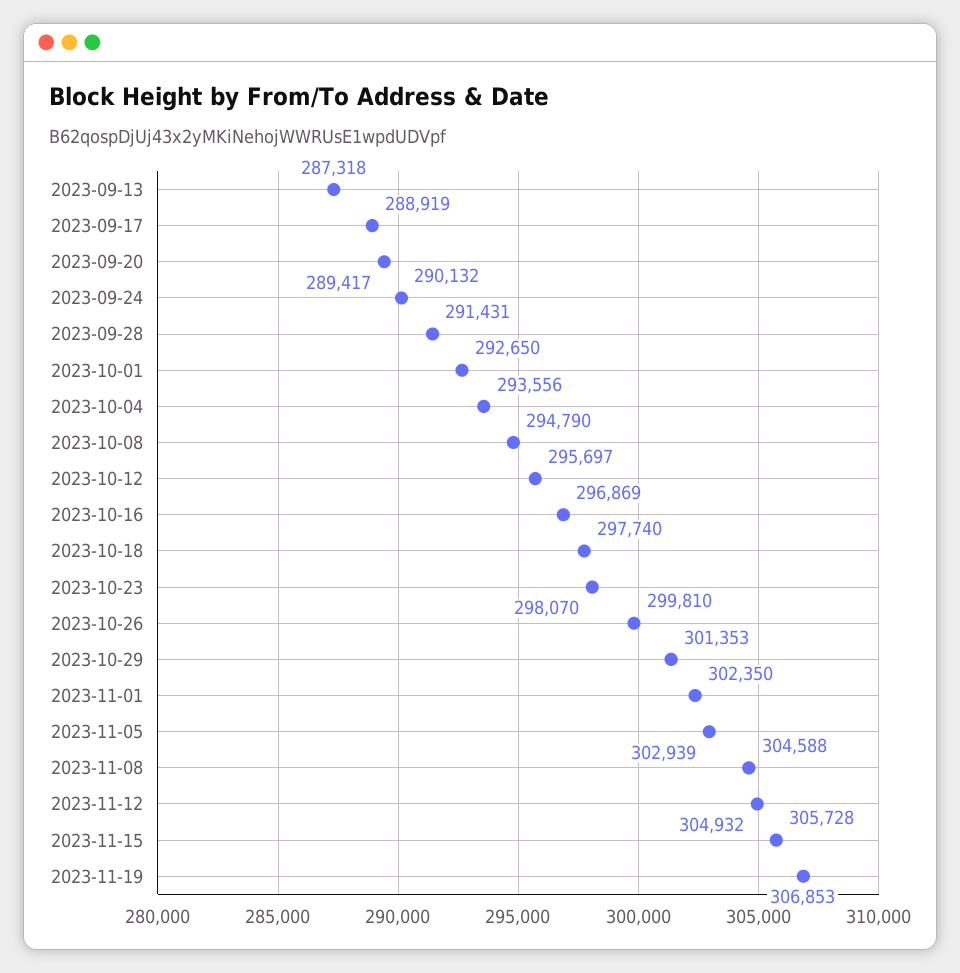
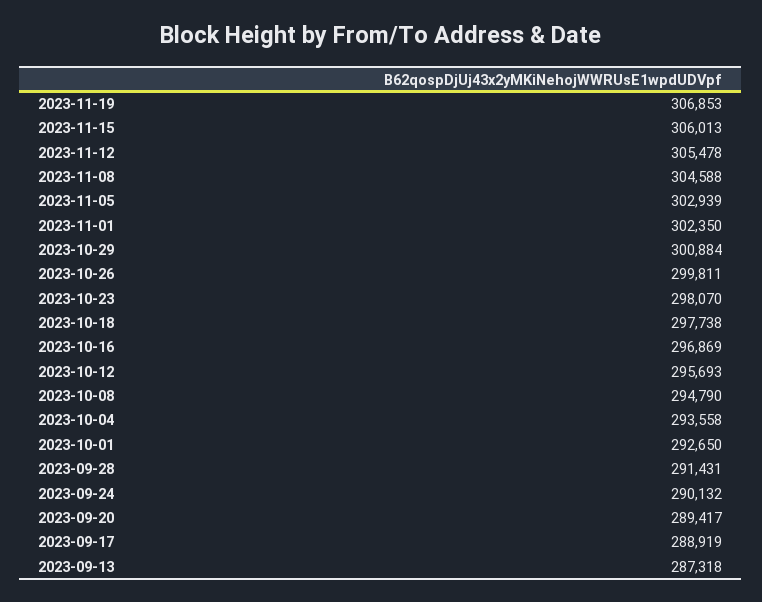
  {
    "2023-09-13": 287318,
    "2023-09-17": 288919,
    "2023-09-20": 289417,
    "2023-09-24": 290132,
    "2023-09-28": 291431,
    "2023-10-01": 292650,
-   "2023-10-04": 293556,
+   "2023-10-04": 293558,
    "2023-10-08": 294790,
-   "2023-10-12": 295697,
+   "2023-10-12": 295693,
    "2023-10-16": 296869,
-   "2023-10-18": 297740,
+   "2023-10-18": 297738,
    "2023-10-23": 298070,
-   "2023-10-26": 299810,
+   "2023-10-26": 299811,
-   "2023-10-29": 301353,
+   "2023-10-29": 300884,
    "2023-11-01": 302350,
    "2023-11-05": 302939,
    "2023-11-08": 304588,
-   "2023-11-12": 304932,
+   "2023-11-12": 305478,
-   "2023-11-15": 305728,
+   "2023-11-15": 306013,
    "2023-11-19": 306853
  }

